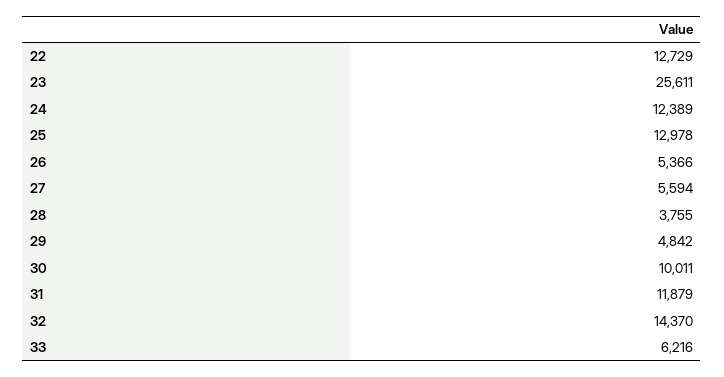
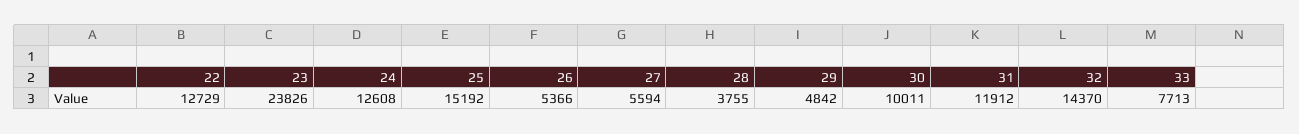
  {
    "22": 12729,
-   "23": 25611,
+   "23": 23826,
-   "24": 12389,
+   "24": 12608,
-   "25": 12978,
+   "25": 15192,
    "26": 5366,
    "27": 5594,
    "28": 3755,
    "29": 4842,
    "30": 10011,
-   "31": 11879,
+   "31": 11912,
    "32": 14370,
-   "33": 6216
+   "33": 7713
  }

